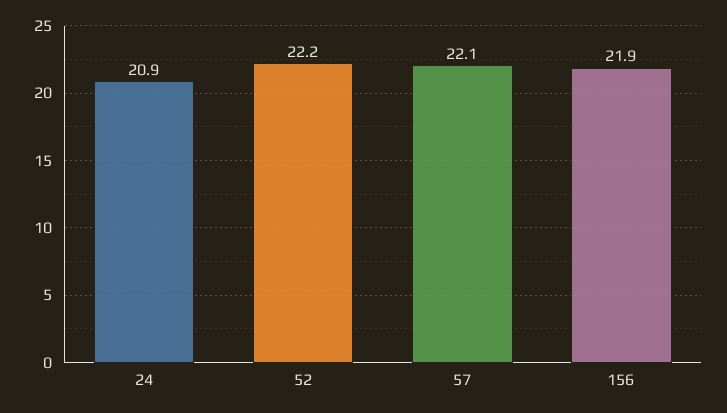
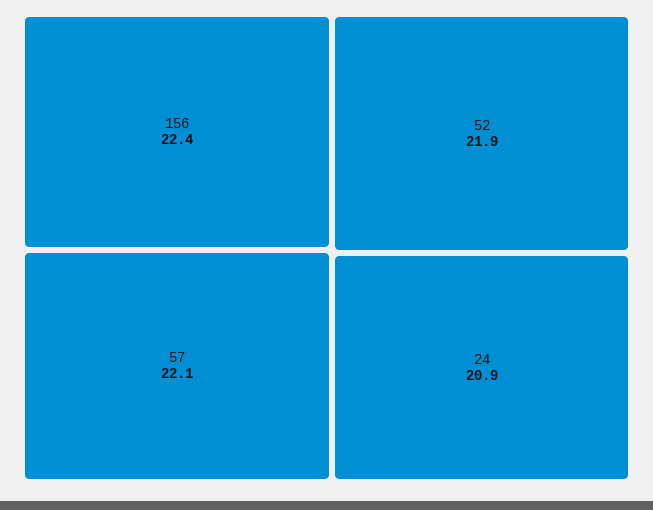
  {
    "24": 20.9,
-   "52": 22.2,
+   "52": 21.9,
    "57": 22.1,
-   "156": 21.9
+   "156": 22.4
  }

